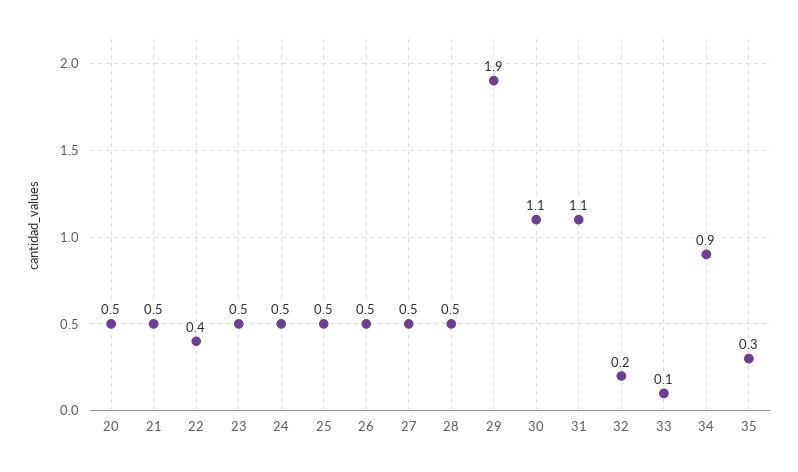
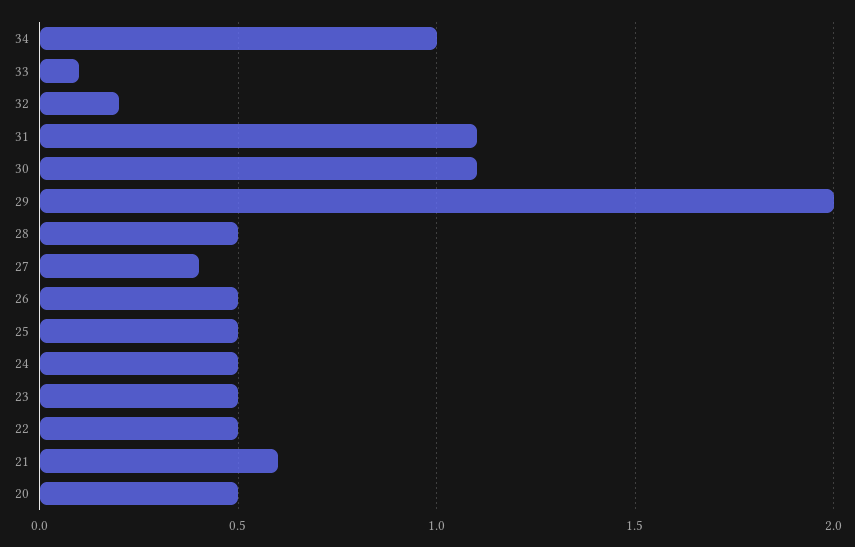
  {
    "20": 0.5,
-   "21": 0.5,
+   "21": 0.6,
-   "22": 0.4,
+   "22": 0.5,
    "23": 0.5,
    "24": 0.5,
    "25": 0.5,
    "26": 0.5,
-   "27": 0.5,
+   "27": 0.4,
    "28": 0.5,
-   "29": 1.9,
+   "29": 2,
    "30": 1.1,
    "31": 1.1,
    "32": 0.2,
    "33": 0.1,
-   "34": 0.9,
+   "34": 1
-   "35": 0.3
  }

